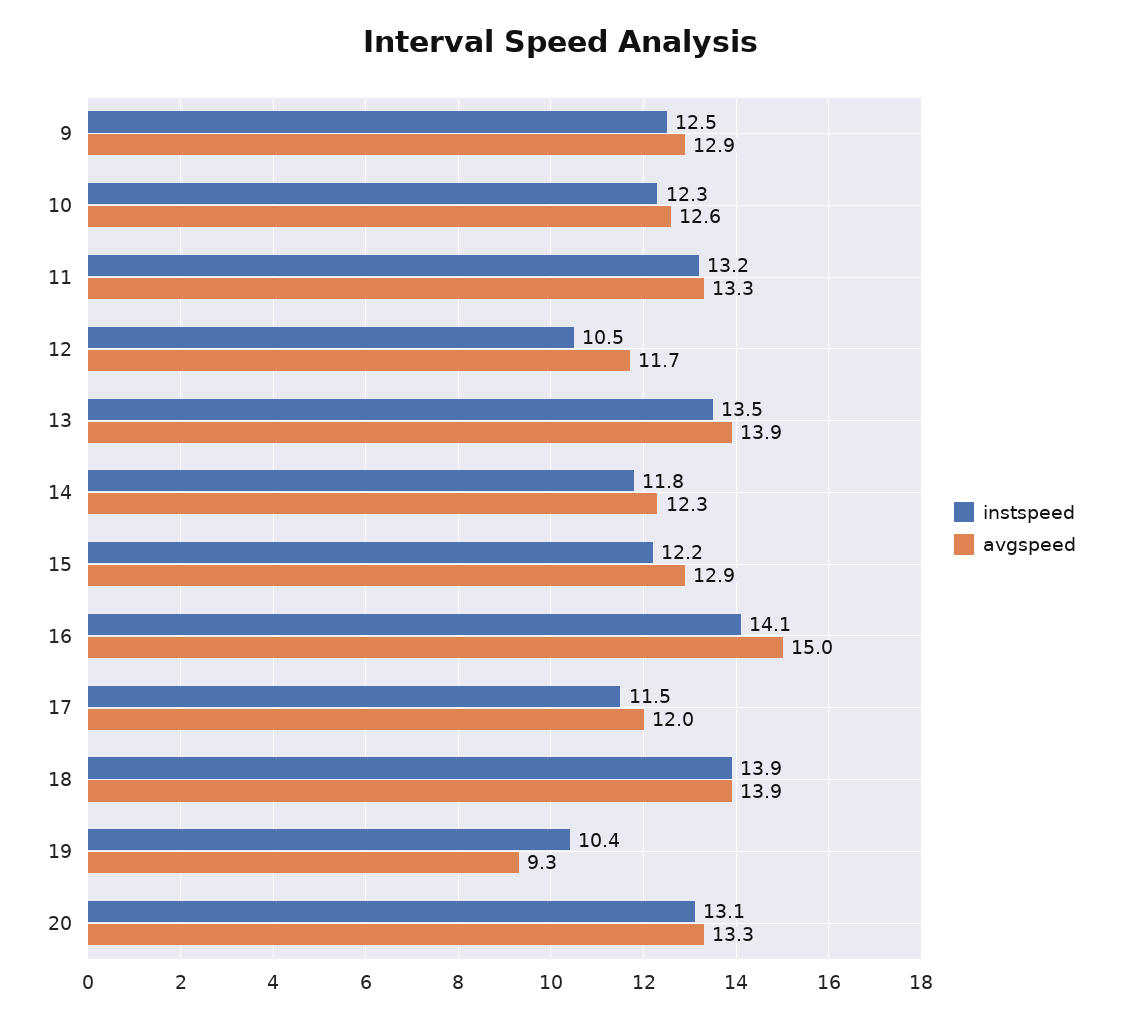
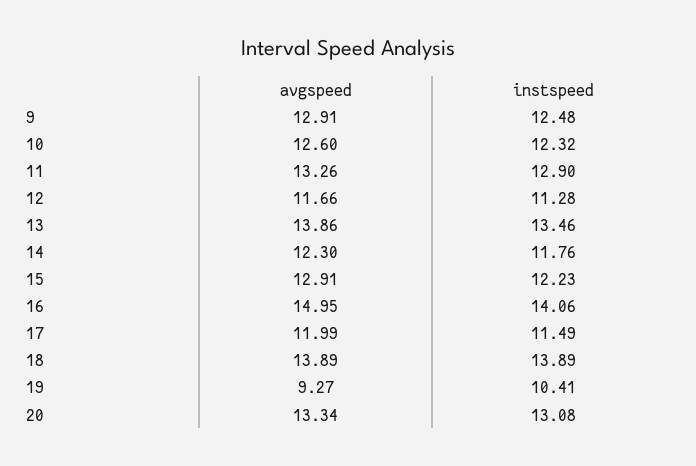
  {
    "instspeed": {
      "9": 12.48,
      "10": 12.32,
-     "11": 13.2,
+     "11": 12.9,
-     "12": 10.5,
+     "12": 11.28,
      "13": 13.46,
      "14": 11.76,
      "15": 12.23,
      "16": 14.06,
      "17": 11.49,
      "18": 13.89,
      "19": 10.41,
      "20": 13.08
    },
    "avgspeed": {
      "9": 12.91,
      "10": 12.6,
      "11": 13.26,
      "12": 11.66,
      "13": 13.86,
      "14": 12.3,
      "15": 12.91,
      "16": 14.95,
      "17": 11.99,
      "18": 13.89,
      "19": 9.27,
      "20": 13.34
    }
  }

